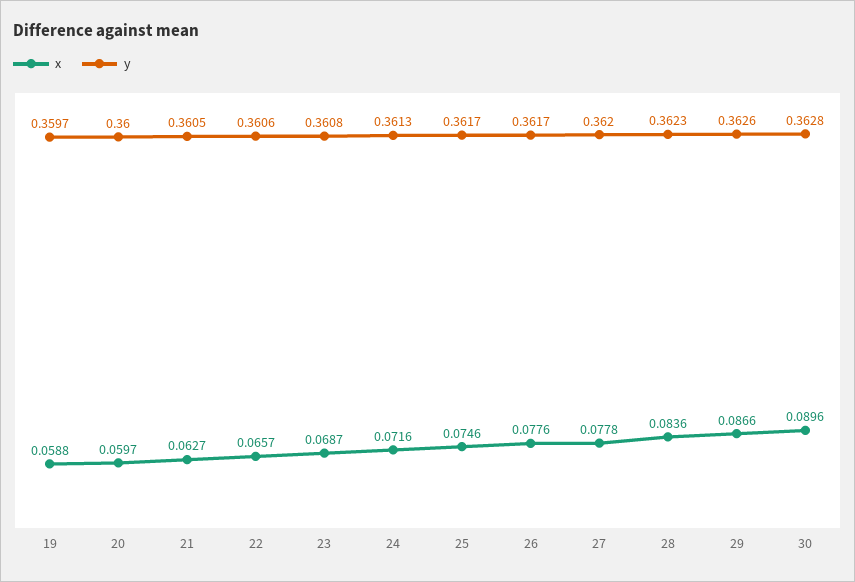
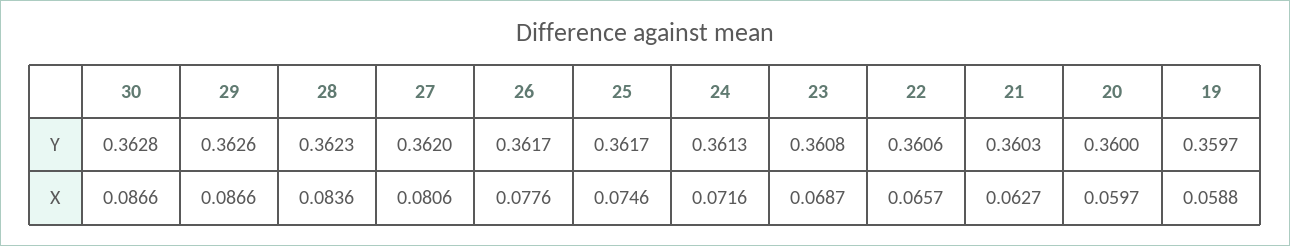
  {
    "x": {
      "19": 0.0588,
      "20": 0.0597,
      "21": 0.0627,
      "22": 0.0657,
      "23": 0.0687,
      "24": 0.0716,
      "25": 0.0746,
      "26": 0.0776,
-     "27": 0.0778,
+     "27": 0.0806,
      "28": 0.0836,
      "29": 0.0866,
-     "30": 0.0896
+     "30": 0.0866
    },
    "y": {
      "19": 0.3597,
      "20": 0.36,
-     "21": 0.3605,
+     "21": 0.3603,
      "22": 0.3606,
      "23": 0.3608,
      "24": 0.3613,
      "25": 0.3617,
      "26": 0.3617,
      "27": 0.362,
      "28": 0.3623,
      "29": 0.3626,
      "30": 0.3628
    }
  }

